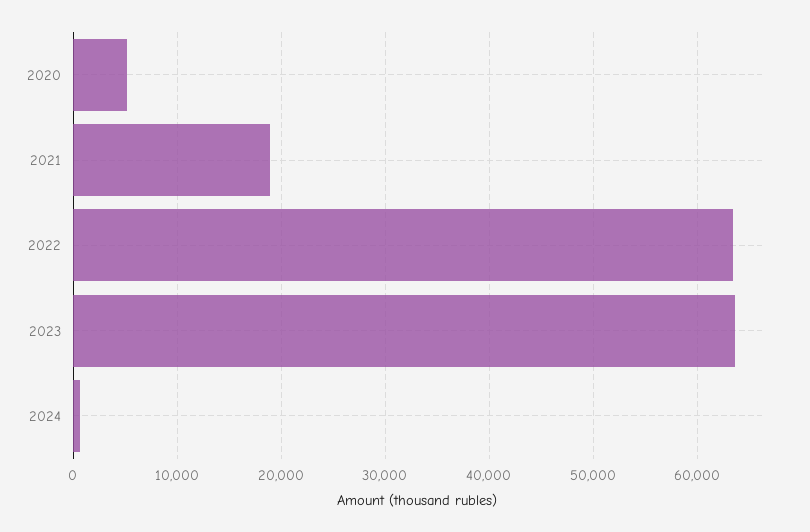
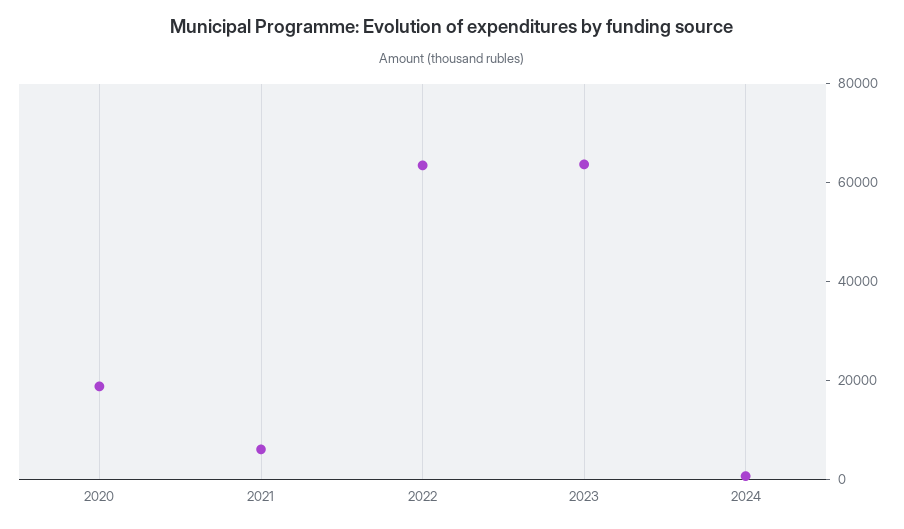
  {
-   "2020": 5000,
+   "2020": 20000,
-   "2021": 19000,
+   "2021": 5000,
    "2022": 63000,
    "2023": 64000,
    "2024": 1000
  }

